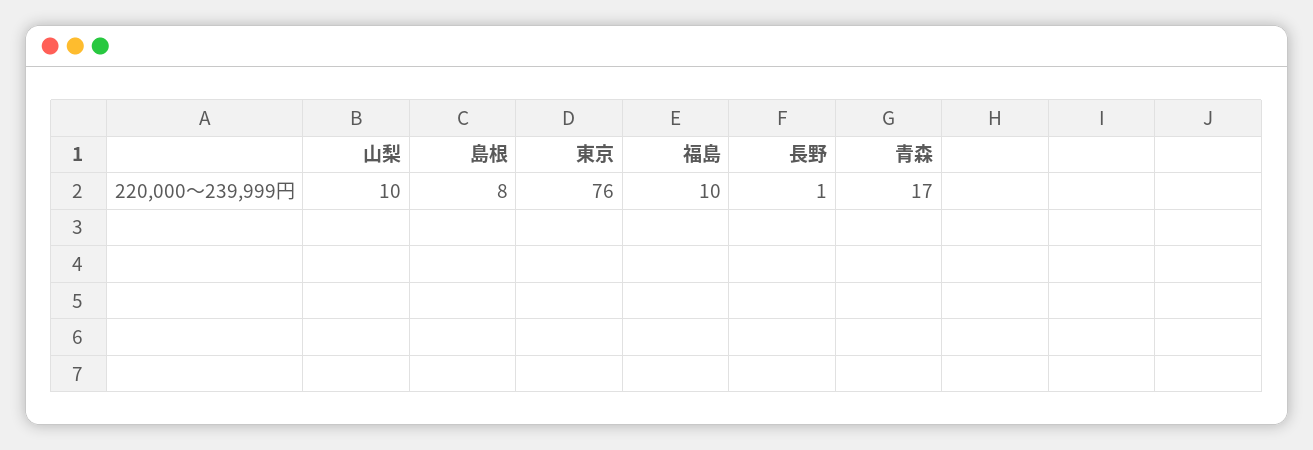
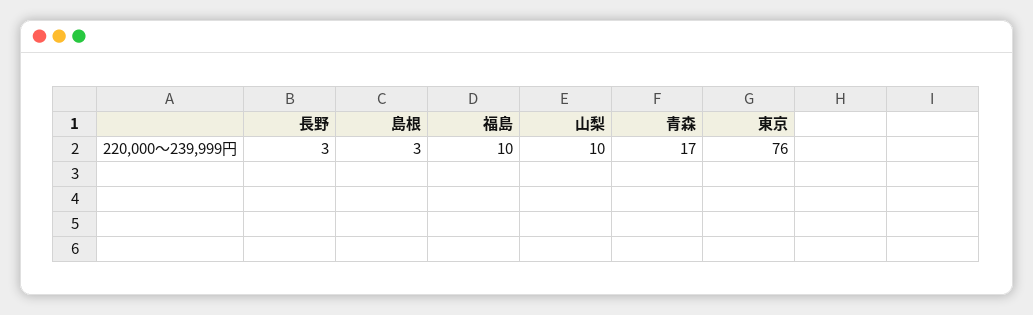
  {
    "山梨": 10,
-   "島根": 8,
+   "島根": 3,
    "東京": 76,
    "福島": 10,
-   "長野": 1,
+   "長野": 3,
    "青森": 17
  }

